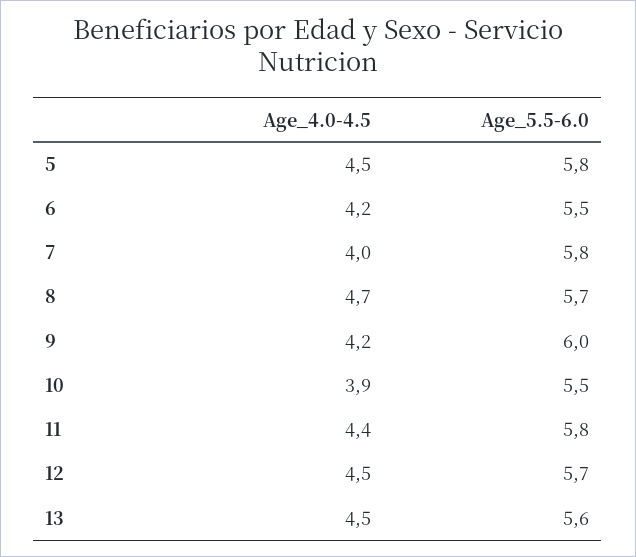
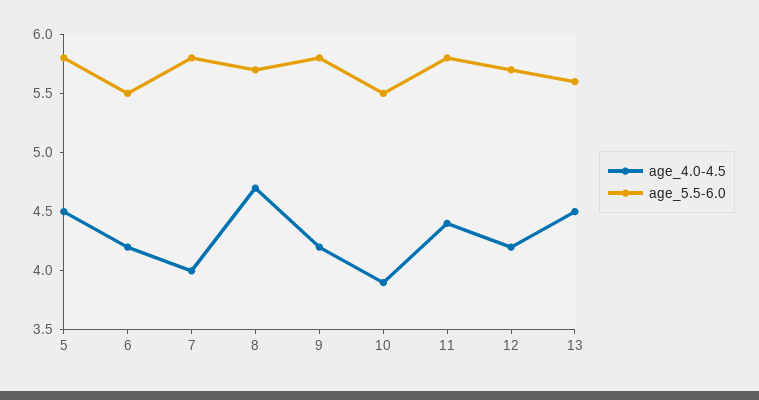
  {
    "Age_4.0-4.5": {
      "5": 4.5,
      "6": 4.2,
      "7": 4,
      "8": 4.7,
      "9": 4.2,
      "10": 3.9,
      "11": 4.4,
-     "12": 4.5,
+     "12": 4.2,
      "13": 4.5
    },
    "Age_5.5-6.0": {
      "5": 5.8,
      "6": 5.5,
      "7": 5.8,
      "8": 5.7,
-     "9": 6,
+     "9": 5.8,
      "10": 5.5,
      "11": 5.8,
      "12": 5.7,
      "13": 5.6
    }
  }

